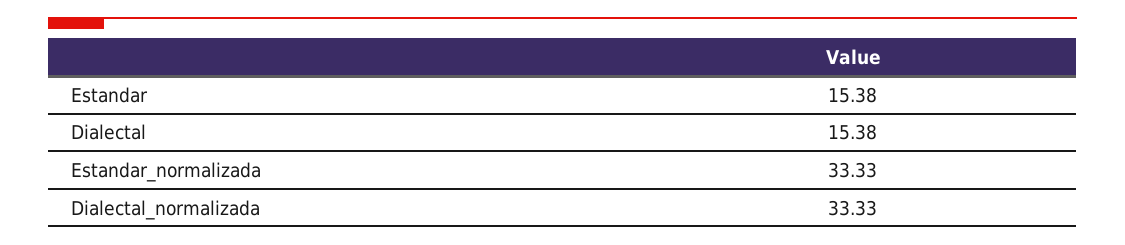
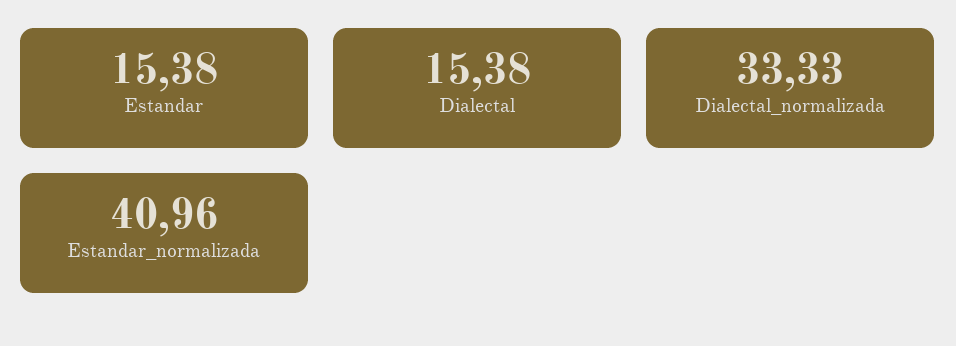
  {
    "Estandar": 15.38,
    "Dialectal": 15.38,
-   "Estandar_normalizada": 33.33,
+   "Estandar_normalizada": 40.96,
    "Dialectal_normalizada": 33.33
  }

